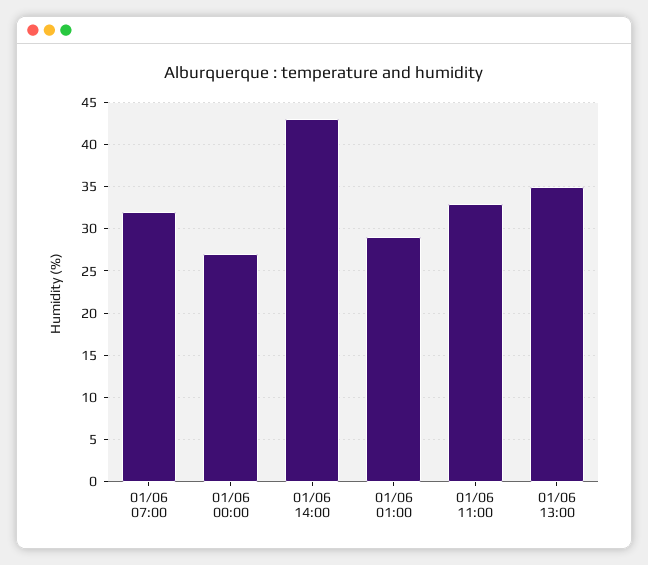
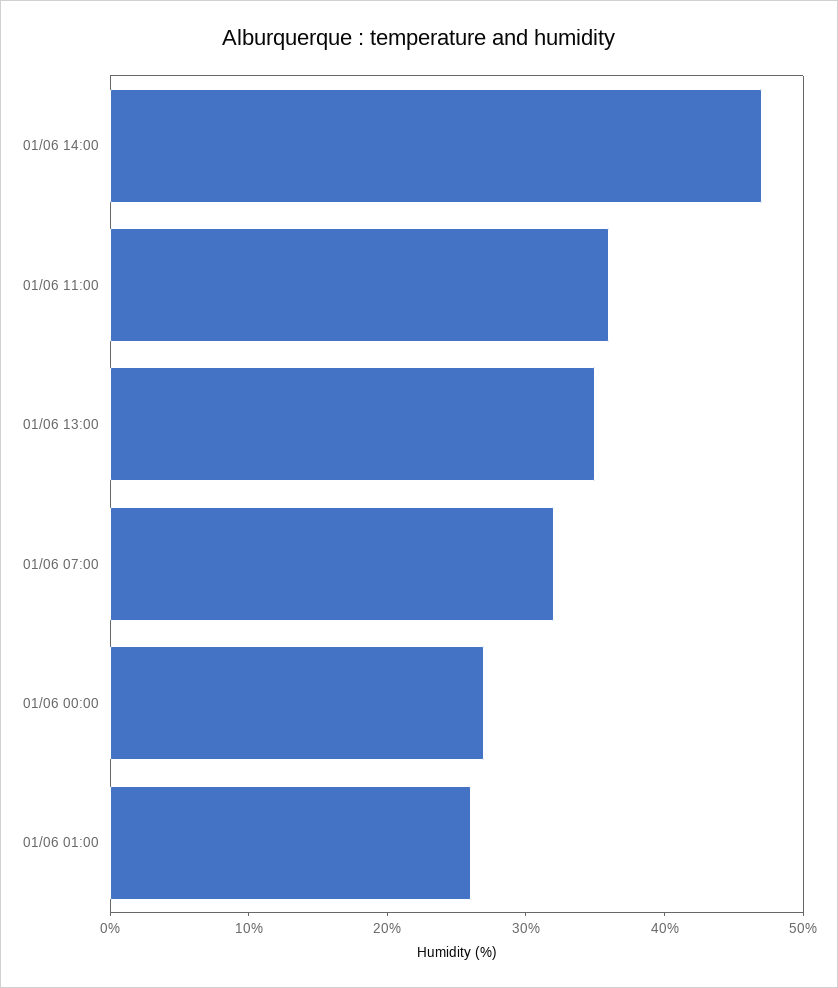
  {
    "01/06 07:00": 32,
    "01/06 00:00": 27,
-   "01/06 14:00": 43,
+   "01/06 14:00": 47,
-   "01/06 01:00": 29,
+   "01/06 01:00": 26,
-   "01/06 11:00": 33,
+   "01/06 11:00": 36,
    "01/06 13:00": 35
  }

